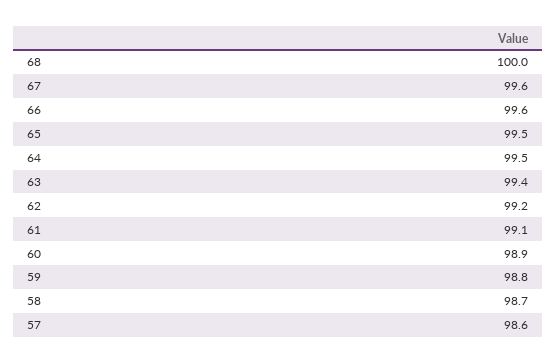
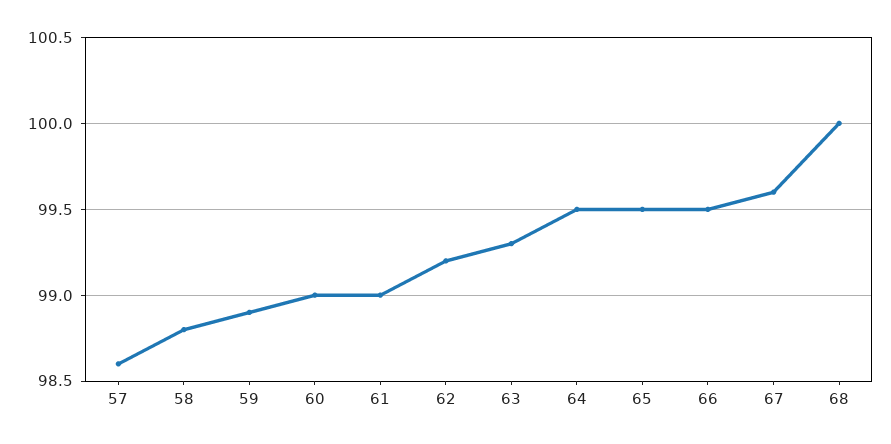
  {
    "68": 100,
    "67": 99.6,
-   "66": 99.6,
+   "66": 99.5,
    "65": 99.5,
    "64": 99.5,
-   "63": 99.4,
+   "63": 99.3,
    "62": 99.2,
-   "61": 99.1,
+   "61": 99,
-   "60": 98.9,
+   "60": 99,
-   "59": 98.8,
+   "59": 98.9,
-   "58": 98.7,
+   "58": 98.8,
    "57": 98.6
  }

